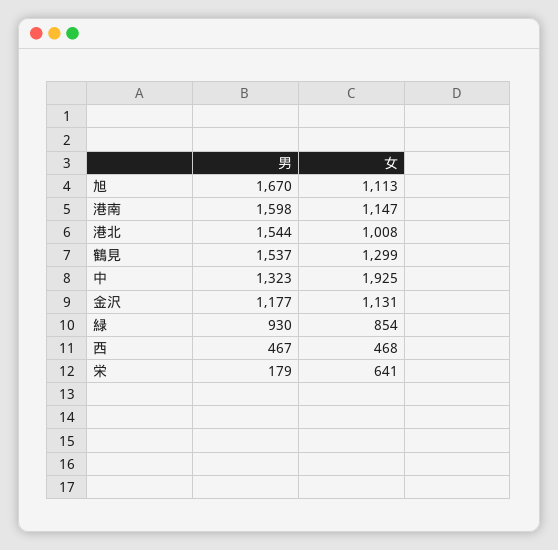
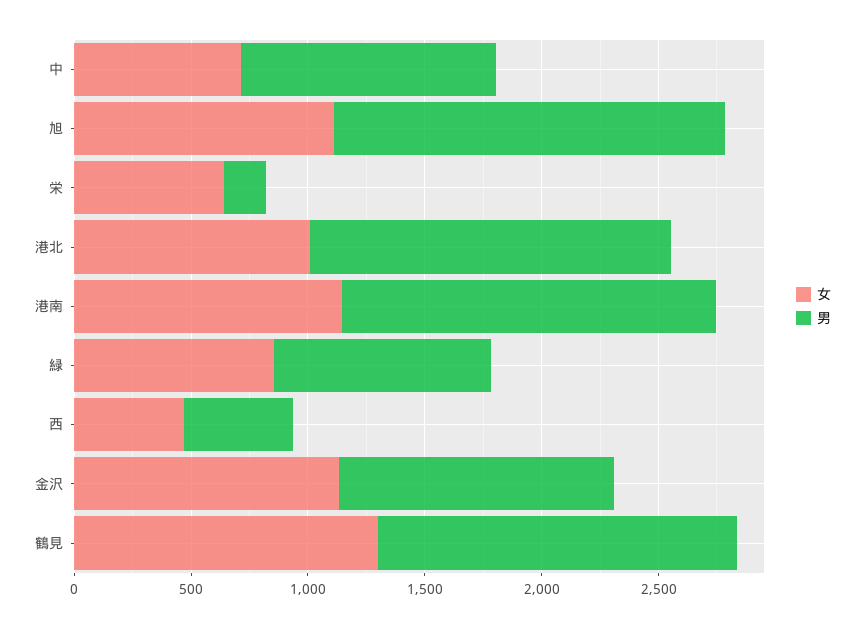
  {
    "男": {
      "旭": 1670,
      "港南": 1598,
      "港北": 1544,
      "鶴見": 1537,
-     "中": 1323,
+     "中": 1100,
      "金沢": 1177,
      "緑": 930,
      "西": 467,
      "栄": 179
    },
    "女": {
      "旭": 1113,
      "港南": 1147,
      "港北": 1008,
      "鶴見": 1299,
-     "中": 1925,
+     "中": 700,
      "金沢": 1131,
      "緑": 854,
      "西": 468,
      "栄": 641
    }
  }

